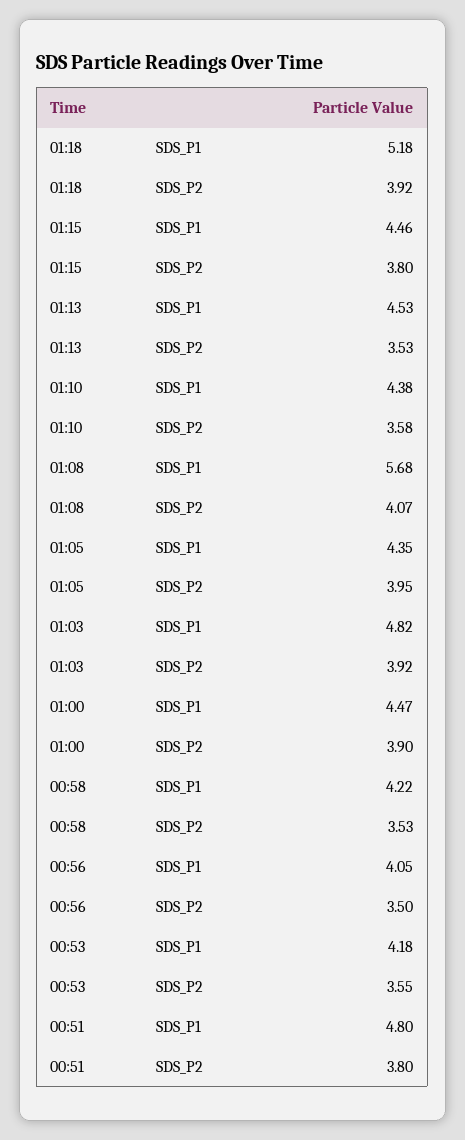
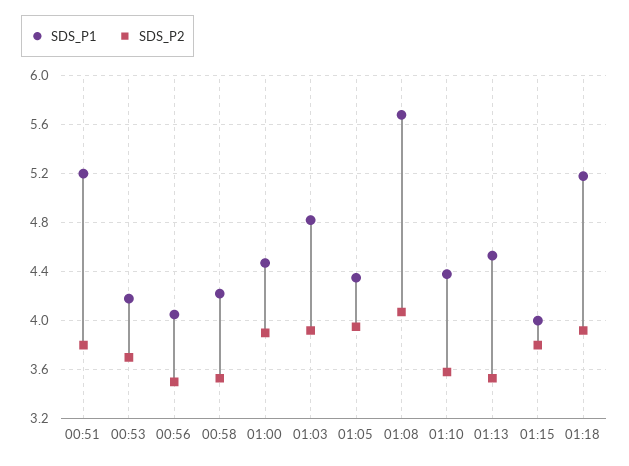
  {
    "SDS_P1": {
      "01:18": 5.18,
-     "01:15": 4.46,
+     "01:15": 4,
      "01:13": 4.53,
      "01:10": 4.38,
      "01:08": 5.68,
      "01:05": 4.35,
      "01:03": 4.82,
      "01:00": 4.47,
      "00:58": 4.22,
      "00:56": 4.05,
      "00:53": 4.18,
-     "00:51": 4.8
+     "00:51": 5.2
    },
    "SDS_P2": {
      "01:18": 3.92,
      "01:15": 3.8,
      "01:13": 3.53,
      "01:10": 3.58,
      "01:08": 4.07,
      "01:05": 3.95,
      "01:03": 3.92,
      "01:00": 3.9,
      "00:58": 3.53,
      "00:56": 3.5,
-     "00:53": 3.55,
+     "00:53": 3.7,
      "00:51": 3.8
    }
  }

